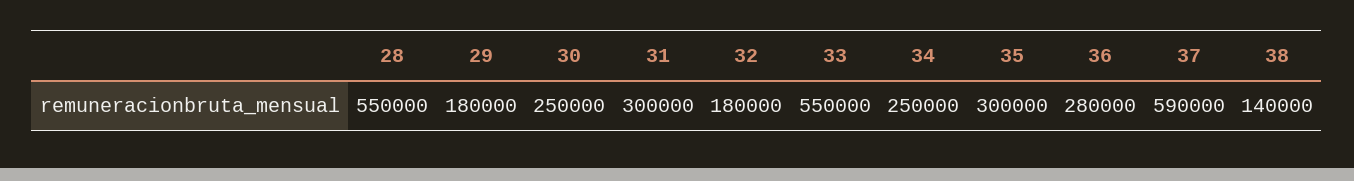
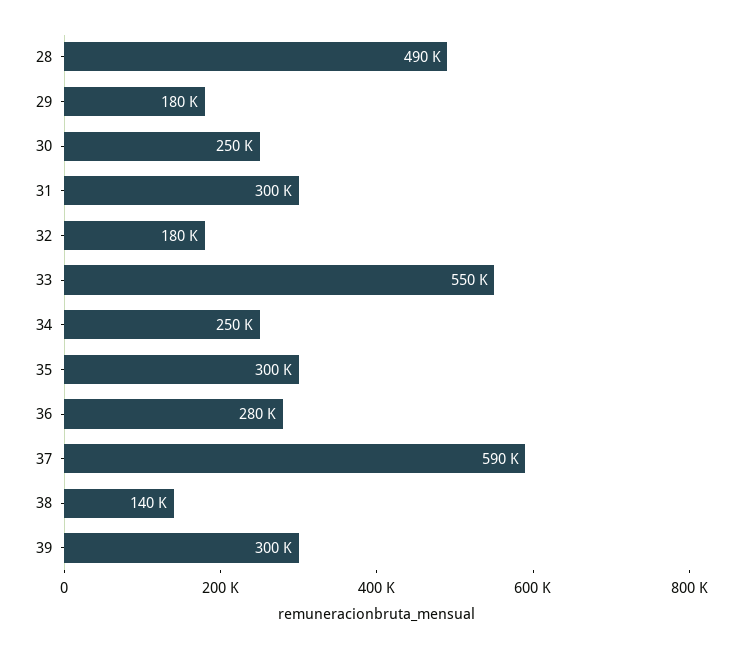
  {
-   "28": 550000,
+   "28": 490000,
    "29": 180000,
    "30": 250000,
    "31": 300000,
    "32": 180000,
    "33": 550000,
    "34": 250000,
    "35": 300000,
    "36": 280000,
    "37": 590000,
-   "38": 140000
+   "38": 140000,
+   "39": 300000
  }

